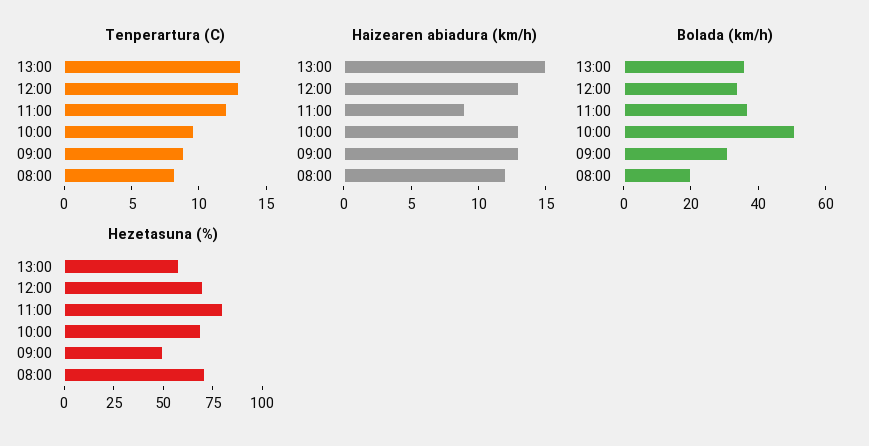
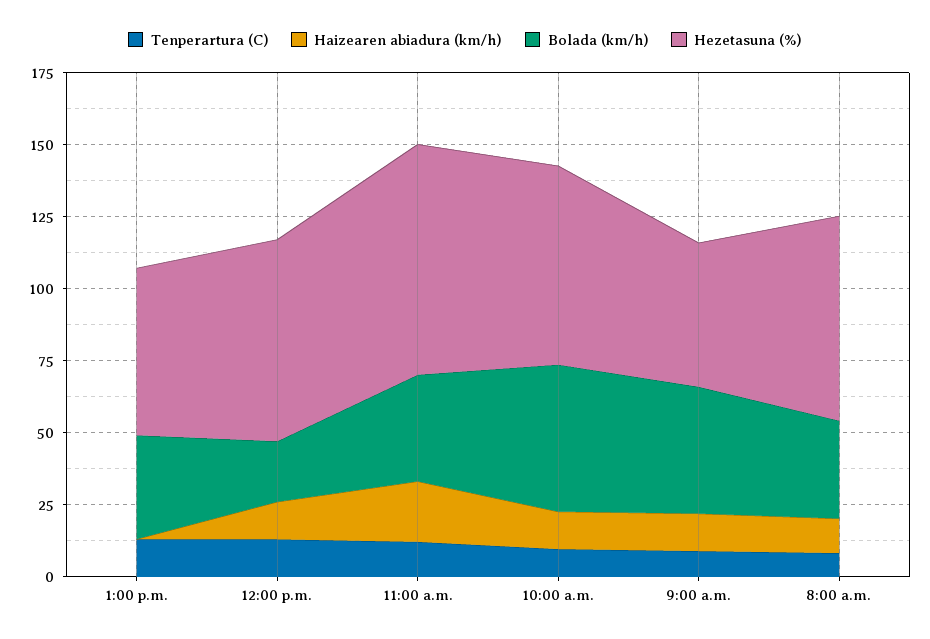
  {
    "Tenperartura (C)": {
      "13:00": 13,
      "12:00": 13,
      "11:00": 12,
      "10:00": 10,
      "09:00": 9,
      "08:00": 8
    },
    "Haizearen abiadura (km/h)": {
-     "13:00": 15,
+     "13:00": 0,
      "12:00": 13,
-     "11:00": 9,
+     "11:00": 20,
      "10:00": 13,
      "09:00": 13,
      "08:00": 12
    },
    "Bolada (km/h)": {
      "13:00": 35,
-     "12:00": 35,
+     "12:00": 20,
      "11:00": 35,
      "10:00": 50,
-     "09:00": 30,
+     "09:00": 45,
-     "08:00": 20
+     "08:00": 35
    },
    "Hezetasuna (%)": {
      "13:00": 60,
      "12:00": 70,
      "11:00": 80,
      "10:00": 70,
      "09:00": 50,
      "08:00": 70
    }
  }

